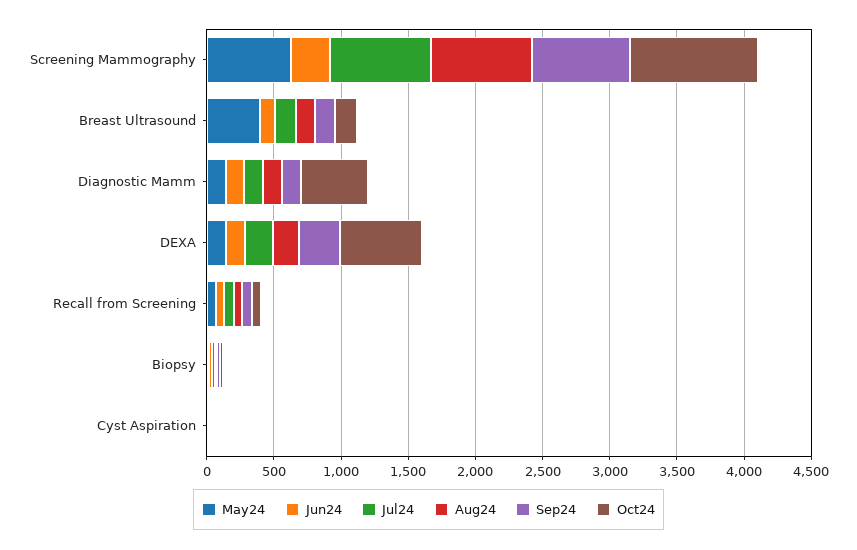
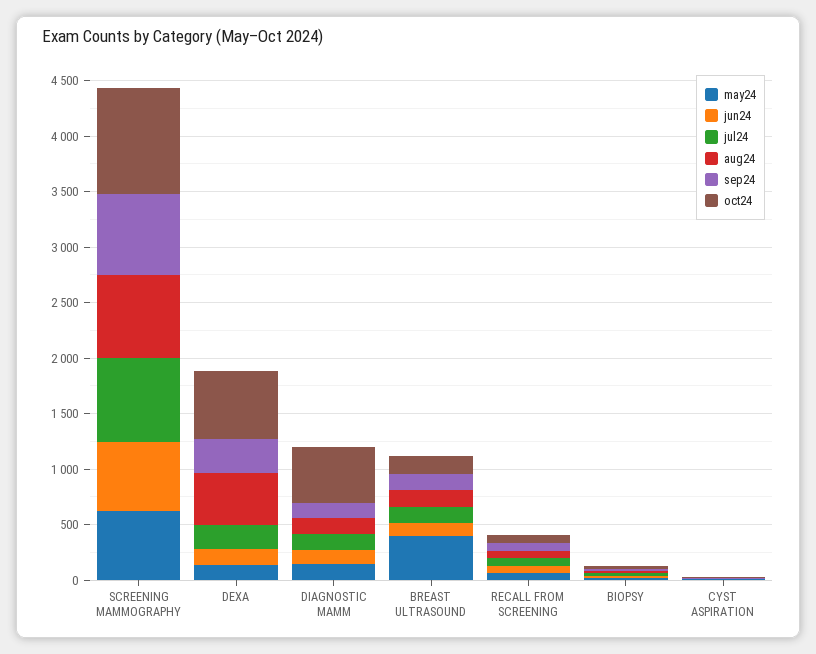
  {
    "May24": {
      "Screening Mammography": 600,
      "Breast Ultrasound": 400,
      "Diagnostic Mamm": 100,
      "DEXA": 100,
      "Recall from Screening": 100,
      "Biopsy": 0,
      "Cyst Aspiration": 0
    },
    "Jun24": {
-     "Screening Mammography": 300,
+     "Screening Mammography": 600,
      "Breast Ultrasound": 100,
      "Diagnostic Mamm": 100,
      "DEXA": 100,
      "Recall from Screening": 100,
      "Biopsy": 0,
      "Cyst Aspiration": 0
    },
    "Jul24": {
      "Screening Mammography": 800,
      "Breast Ultrasound": 200,
      "Diagnostic Mamm": 100,
      "DEXA": 200,
      "Recall from Screening": 100,
      "Biopsy": 0,
      "Cyst Aspiration": 0
    },
    "Aug24": {
      "Screening Mammography": 800,
      "Breast Ultrasound": 100,
      "Diagnostic Mamm": 100,
-     "DEXA": 200,
+     "DEXA": 500,
      "Recall from Screening": 100,
      "Biopsy": 0,
      "Cyst Aspiration": 0
    },
    "Sep24": {
      "Screening Mammography": 700,
      "Breast Ultrasound": 100,
      "Diagnostic Mamm": 100,
      "DEXA": 300,
      "Recall from Screening": 100,
      "Biopsy": 0,
      "Cyst Aspiration": 0
    },
    "Oct24": {
      "Screening Mammography": 1000,
      "Breast Ultrasound": 200,
      "Diagnostic Mamm": 500,
      "DEXA": 600,
      "Recall from Screening": 100,
      "Biopsy": 0,
      "Cyst Aspiration": 0
    }
  }

